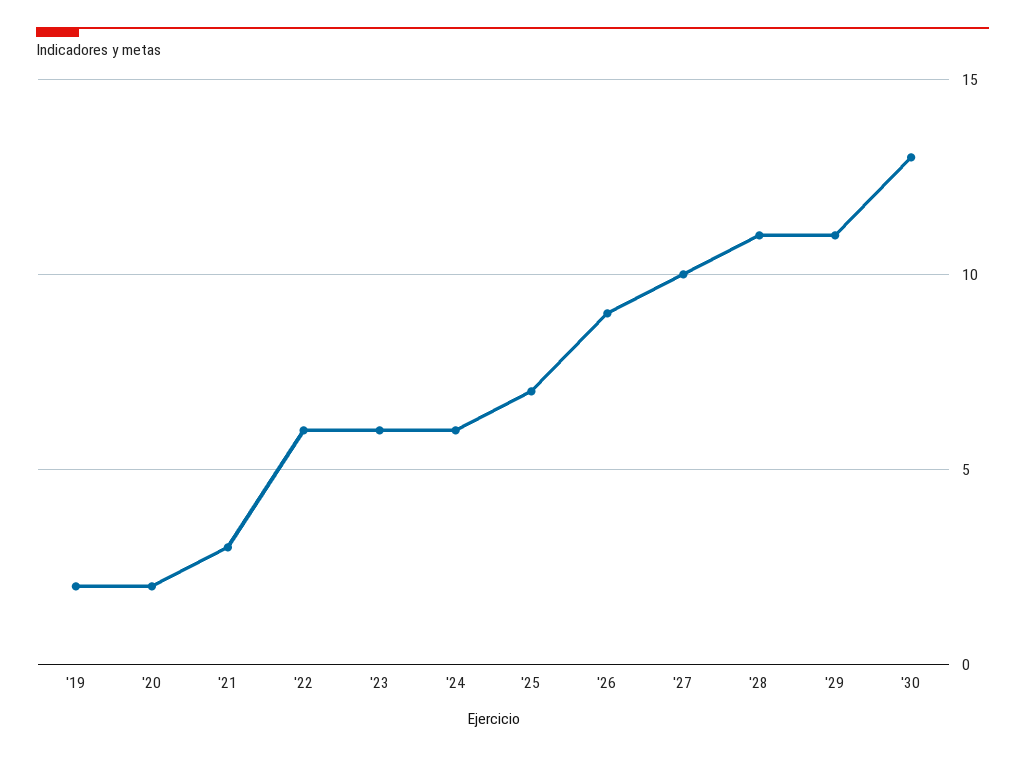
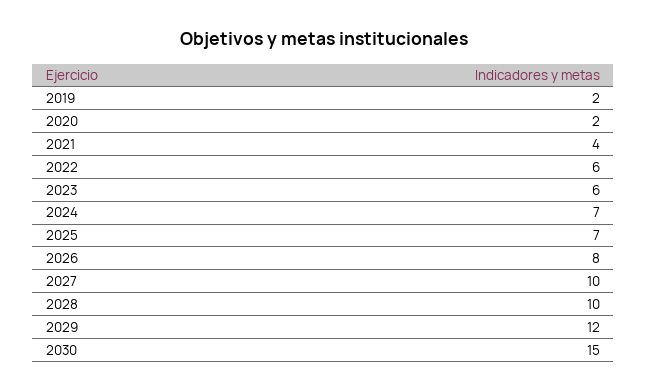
  {
    "'19": 2,
    "'20": 2,
-   "'21": 3,
+   "'21": 4,
    "'22": 6,
    "'23": 6,
-   "'24": 6,
+   "'24": 7,
    "'25": 7,
-   "'26": 9,
+   "'26": 8,
    "'27": 10,
-   "'28": 11,
+   "'28": 10,
-   "'29": 11,
+   "'29": 12,
-   "'30": 13
+   "'30": 15
  }

